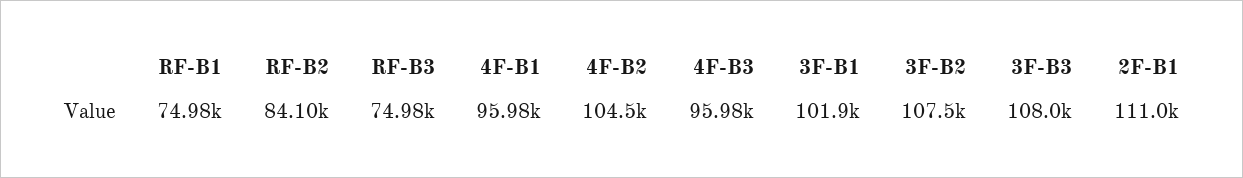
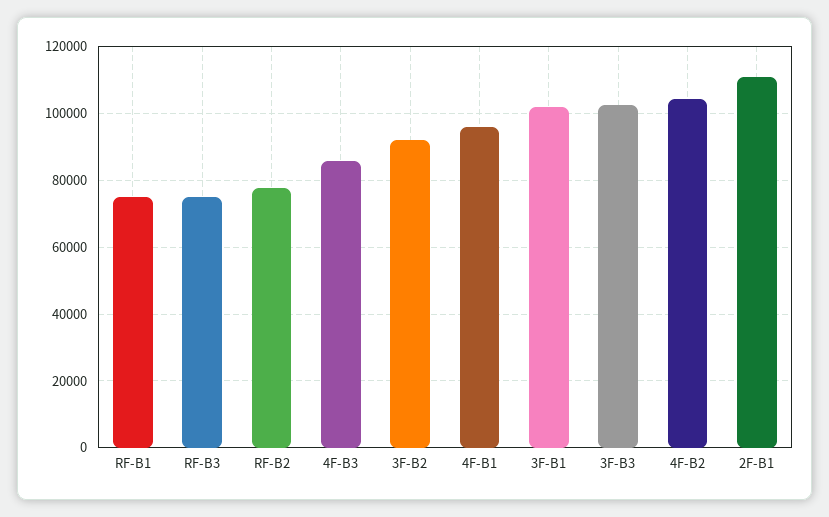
  {
    "RF-B1": 74980,
-   "RF-B2": 84100,
+   "RF-B2": 78000,
    "RF-B3": 74980,
    "4F-B1": 95980,
    "4F-B2": 104500,
-   "4F-B3": 95980,
+   "4F-B3": 86000,
    "3F-B1": 101900,
-   "3F-B2": 107500,
+   "3F-B2": 92000,
-   "3F-B3": 108000,
+   "3F-B3": 102000,
    "2F-B1": 111000
  }

